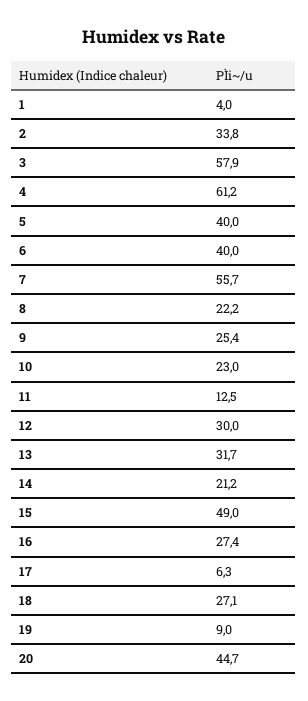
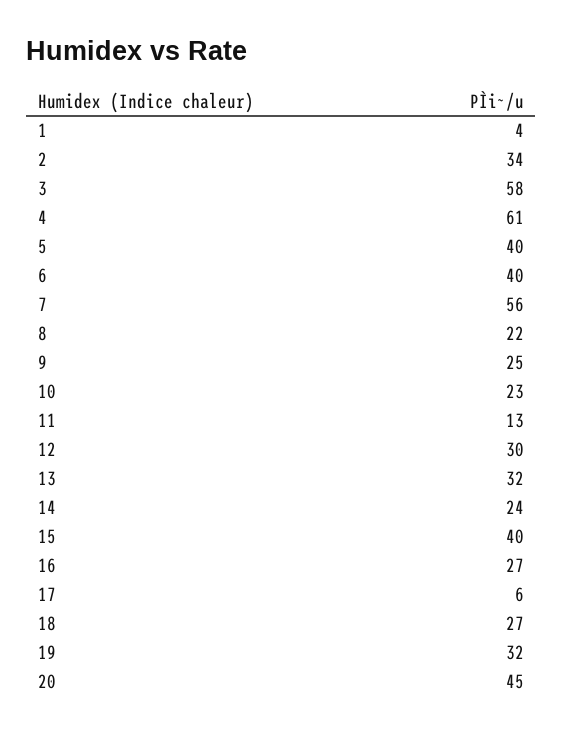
  {
    "1": 4,
    "2": 33.8,
    "3": 57.9,
    "4": 61.2,
    "5": 40,
    "6": 40,
    "7": 55.7,
    "8": 22.2,
    "9": 25.4,
    "10": 23,
    "11": 12.5,
    "12": 30,
    "13": 31.7,
-   "14": 21.2,
+   "14": 24,
-   "15": 49,
+   "15": 40,
    "16": 27.4,
    "17": 6.3,
    "18": 27.1,
-   "19": 9,
+   "19": 32,
    "20": 44.7
  }

